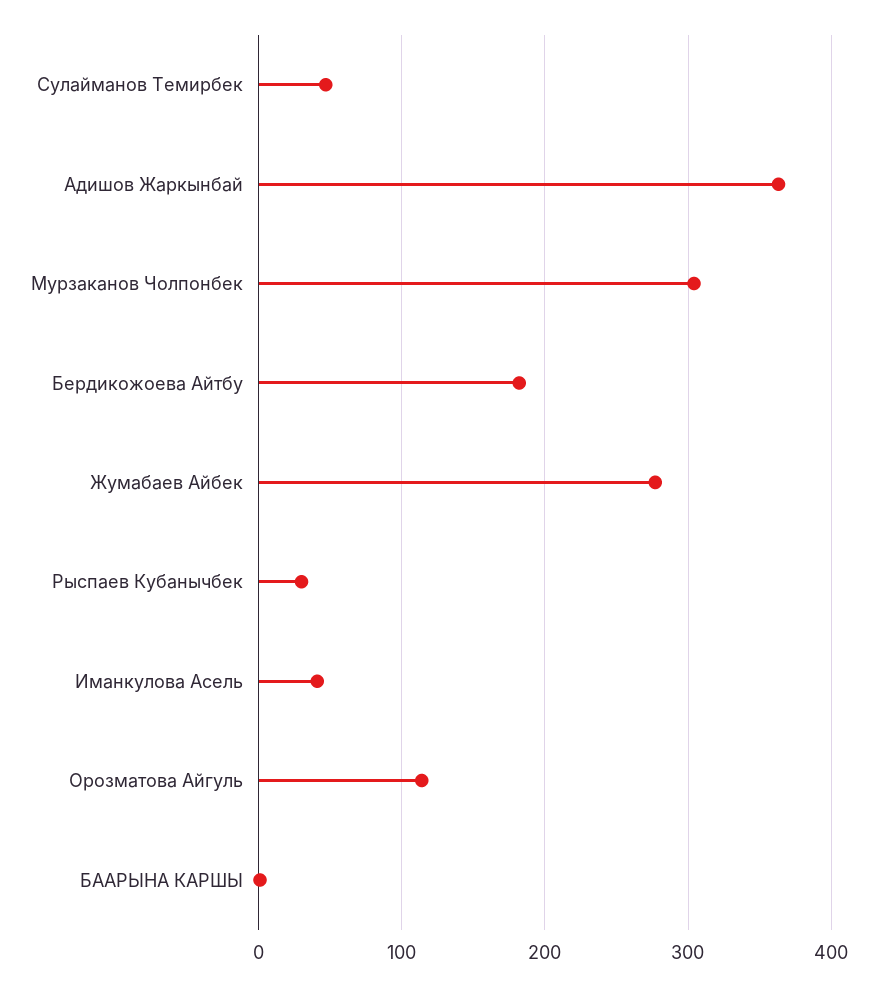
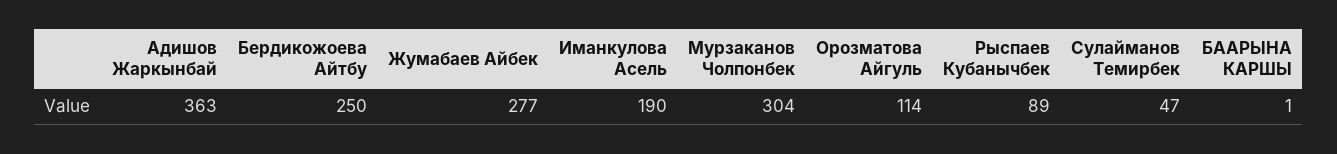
  {
    "Сулайманов Темирбек": 47,
    "Адишов Жаркынбай": 363,
    "Мурзаканов Чолпонбек": 304,
-   "Бердикожоева Айтбу": 180,
+   "Бердикожоева Айтбу": 250,
    "Жумабаев Айбек": 277,
-   "Рыспаев Кубанычбек": 30,
+   "Рыспаев Кубанычбек": 89,
-   "Иманкулова Асель": 40,
+   "Иманкулова Асель": 190,
    "Орозматова Айгуль": 114,
    "БААРЫНА КАРШЫ": 1
  }

